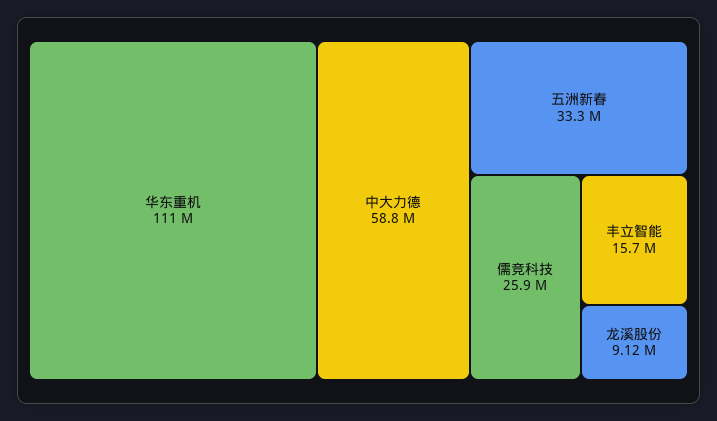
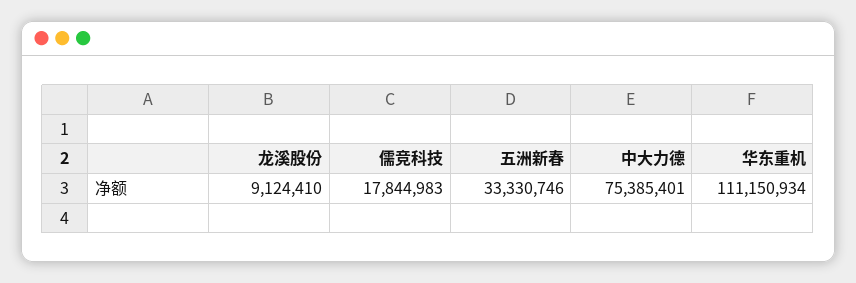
  {
    "华东重机": 111150934,
-   "中大力德": 58800000,
+   "中大力德": 75385401,
    "五洲新春": 33330746,
-   "儒竞科技": 25900000,
+   "儒竞科技": 17844983,
-   "丰立智能": 15700000,
    "龙溪股份": 9124410
  }

